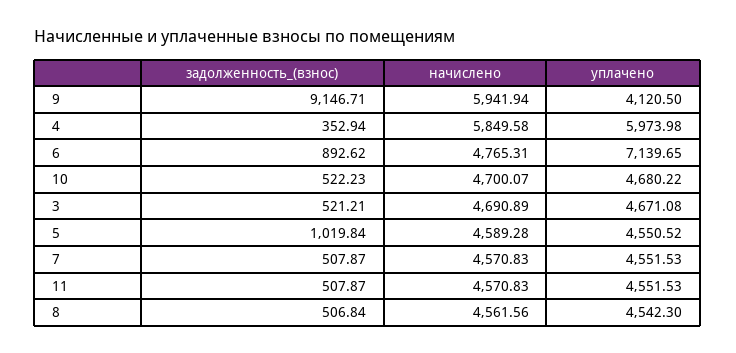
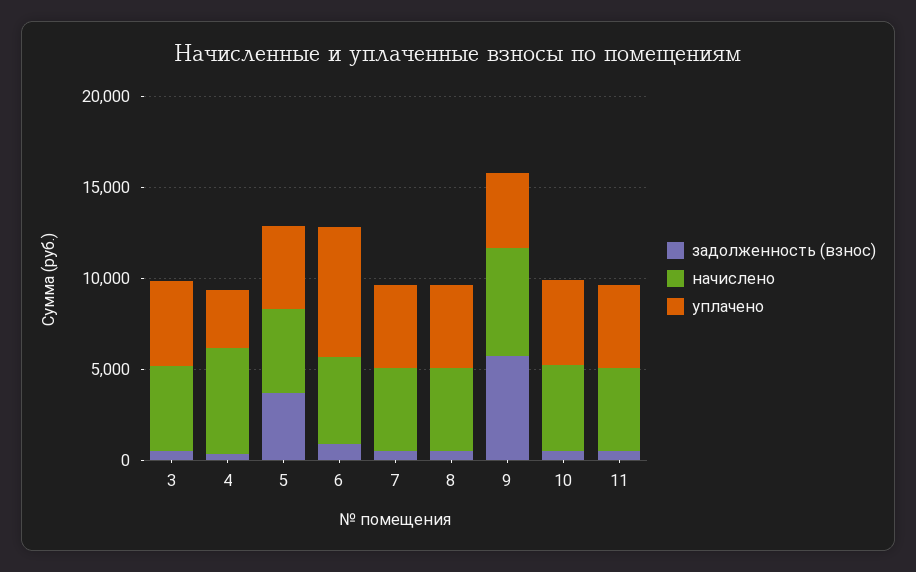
  {
    "задолженность_(взнос)": {
-     "9": 9146.71,
+     "9": 6000,
      "4": 352.94,
      "6": 892.62,
      "10": 522.23,
      "3": 521.21,
-     "5": 1019.84,
+     "5": 4000,
      "7": 507.87,
      "11": 507.87,
      "8": 506.84
    },
    "начислено": {
      "9": 5941.94,
      "4": 5849.58,
      "6": 4765.31,
      "10": 4700.07,
      "3": 4690.89,
      "5": 4589.28,
      "7": 4570.83,
      "11": 4570.83,
      "8": 4561.56
    },
    "уплачено": {
      "9": 4120.5,
-     "4": 5973.98,
+     "4": 3000,
      "6": 7139.65,
      "10": 4680.22,
      "3": 4671.08,
      "5": 4550.52,
      "7": 4551.53,
      "11": 4551.53,
      "8": 4542.3
    }
  }

